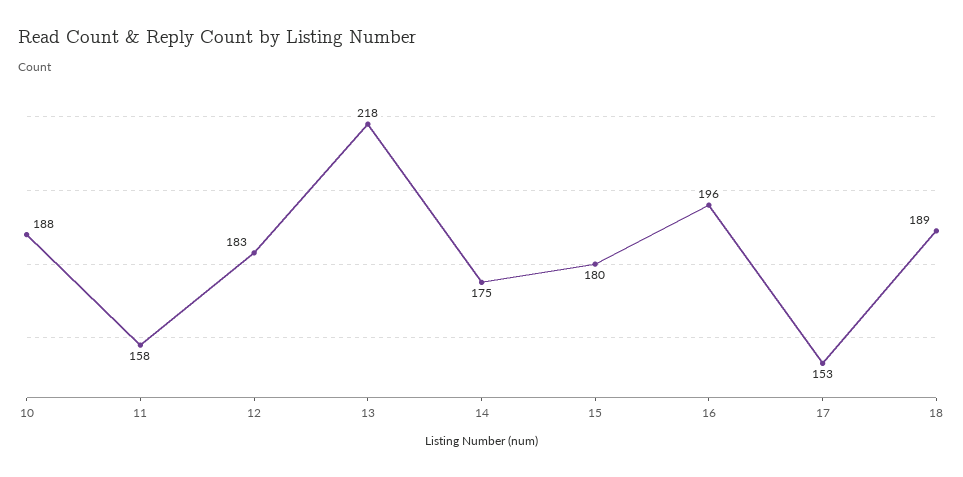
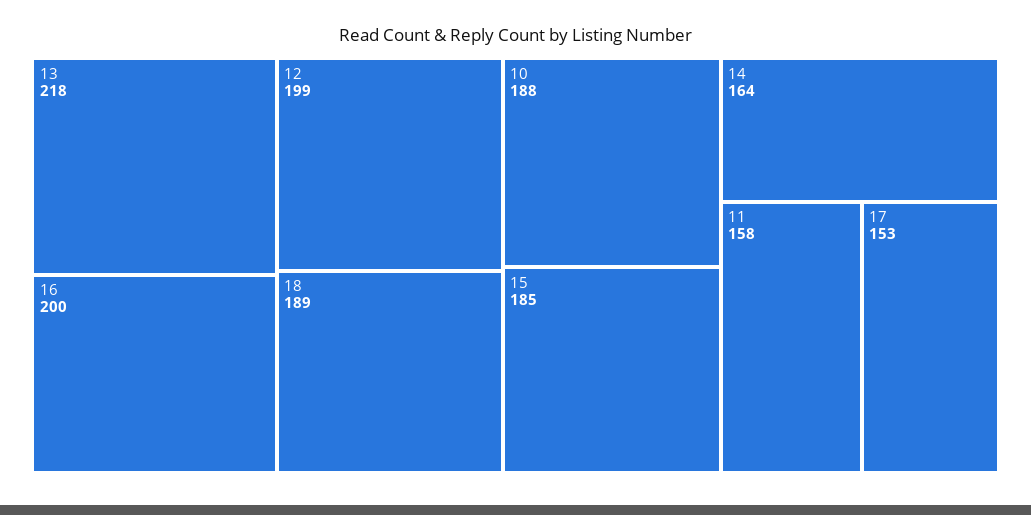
  {
    "10": 188,
    "11": 158,
-   "12": 183,
+   "12": 199,
    "13": 218,
-   "14": 175,
+   "14": 164,
-   "15": 180,
+   "15": 185,
-   "16": 196,
+   "16": 200,
    "17": 153,
    "18": 189
  }

